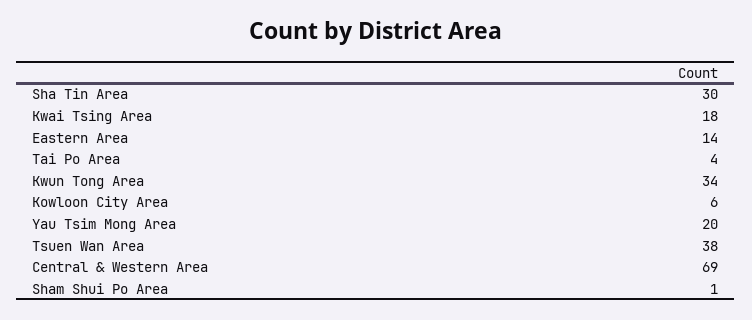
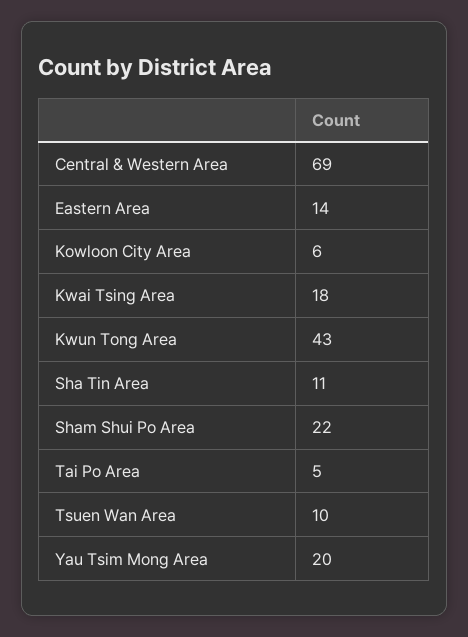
  {
-   "Sha Tin Area": 30,
+   "Sha Tin Area": 11,
    "Kwai Tsing Area": 18,
    "Eastern Area": 14,
-   "Tai Po Area": 4,
+   "Tai Po Area": 5,
-   "Kwun Tong Area": 34,
+   "Kwun Tong Area": 43,
    "Kowloon City Area": 6,
    "Yau Tsim Mong Area": 20,
-   "Tsuen Wan Area": 38,
+   "Tsuen Wan Area": 10,
    "Central & Western Area": 69,
-   "Sham Shui Po Area": 1
+   "Sham Shui Po Area": 22
  }

